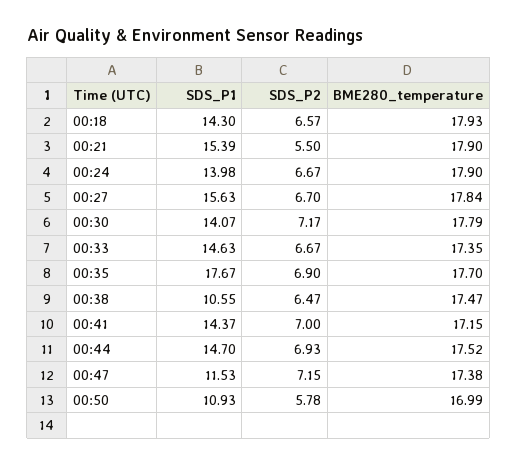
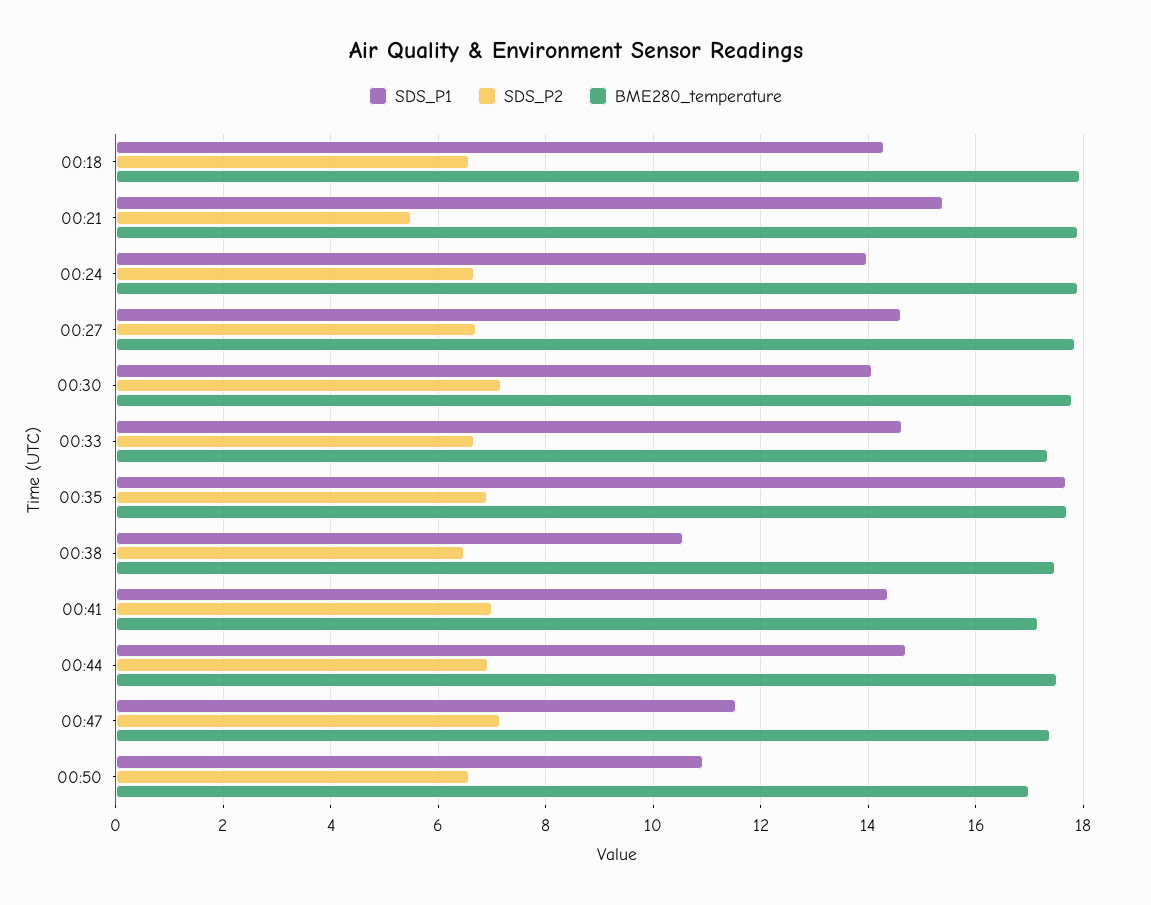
  {
    "SDS_P1": {
      "00:18": 14.3,
      "00:21": 15.39,
      "00:24": 13.98,
-     "00:27": 15.63,
+     "00:27": 14.6,
      "00:30": 14.07,
      "00:33": 14.63,
      "00:35": 17.67,
      "00:38": 10.55,
      "00:41": 14.37,
      "00:44": 14.7,
      "00:47": 11.53,
      "00:50": 10.93
    },
    "SDS_P2": {
      "00:18": 6.57,
      "00:21": 5.5,
      "00:24": 6.67,
      "00:27": 6.7,
      "00:30": 7.17,
      "00:33": 6.67,
      "00:35": 6.9,
      "00:38": 6.47,
      "00:41": 7,
      "00:44": 6.93,
      "00:47": 7.15,
-     "00:50": 5.78
+     "00:50": 6.6
    },
    "BME280_temperature": {
      "00:18": 17.93,
      "00:21": 17.9,
      "00:24": 17.9,
      "00:27": 17.84,
      "00:30": 17.79,
      "00:33": 17.35,
      "00:35": 17.7,
      "00:38": 17.47,
      "00:41": 17.15,
      "00:44": 17.52,
      "00:47": 17.38,
      "00:50": 16.99
    }
  }

